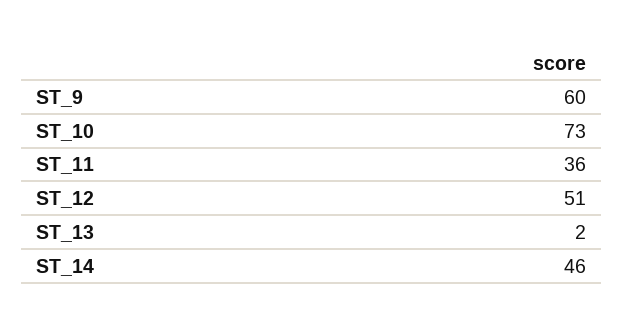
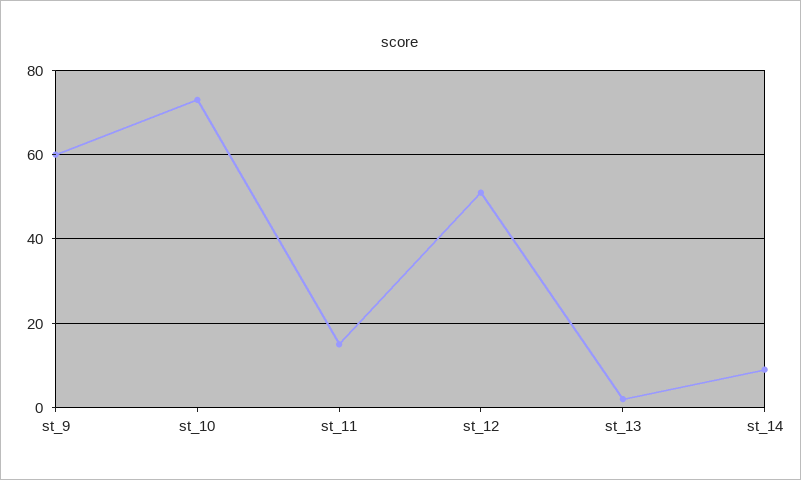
  {
    "ST_9": 60,
    "ST_10": 73,
-   "ST_11": 36,
+   "ST_11": 15,
    "ST_12": 51,
    "ST_13": 2,
-   "ST_14": 46
+   "ST_14": 10
  }

